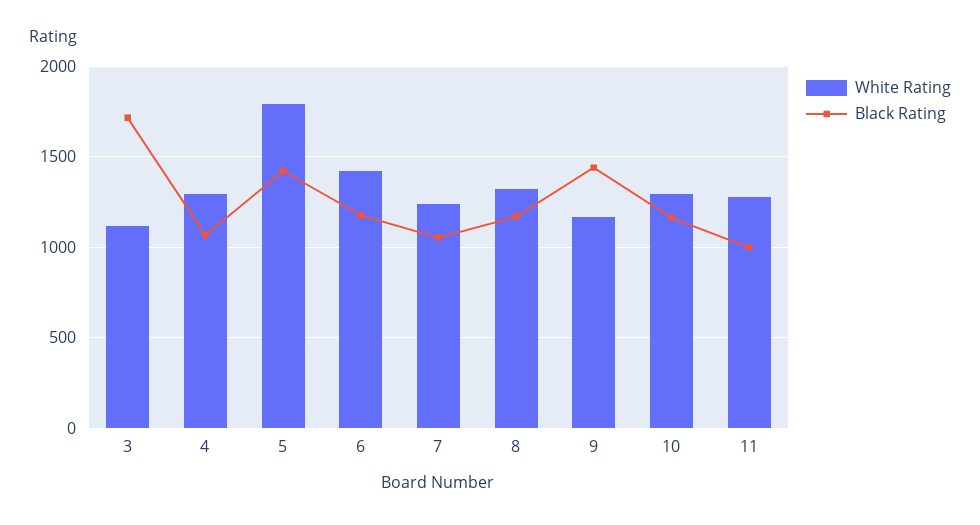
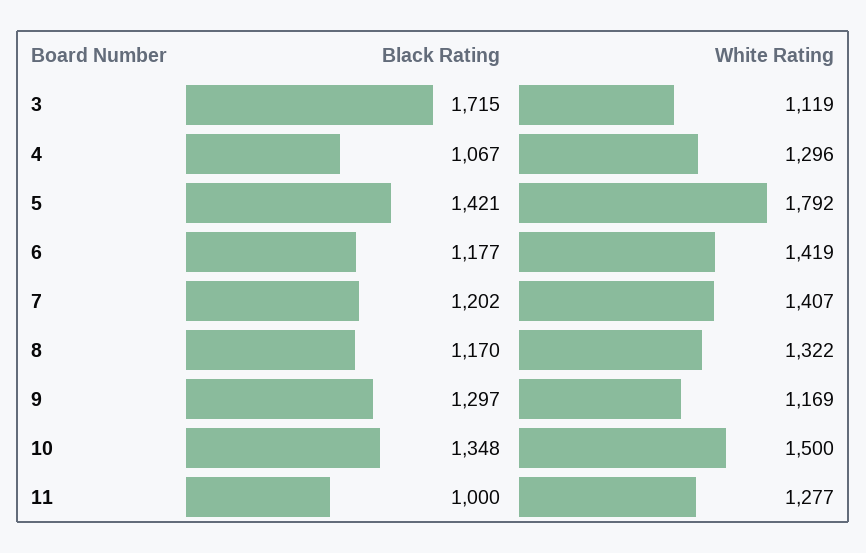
  {
    "White Rating": {
      "3": 1119,
      "4": 1296,
      "5": 1792,
      "6": 1419,
-     "7": 1250,
+     "7": 1407,
      "8": 1322,
      "9": 1169,
-     "10": 1300,
+     "10": 1500,
      "11": 1277
    },
    "Black Rating": {
      "3": 1715,
      "4": 1067,
      "5": 1421,
      "6": 1177,
-     "7": 1050,
+     "7": 1202,
      "8": 1170,
-     "9": 1450,
+     "9": 1297,
-     "10": 1150,
+     "10": 1348,
      "11": 1000
    }
  }

